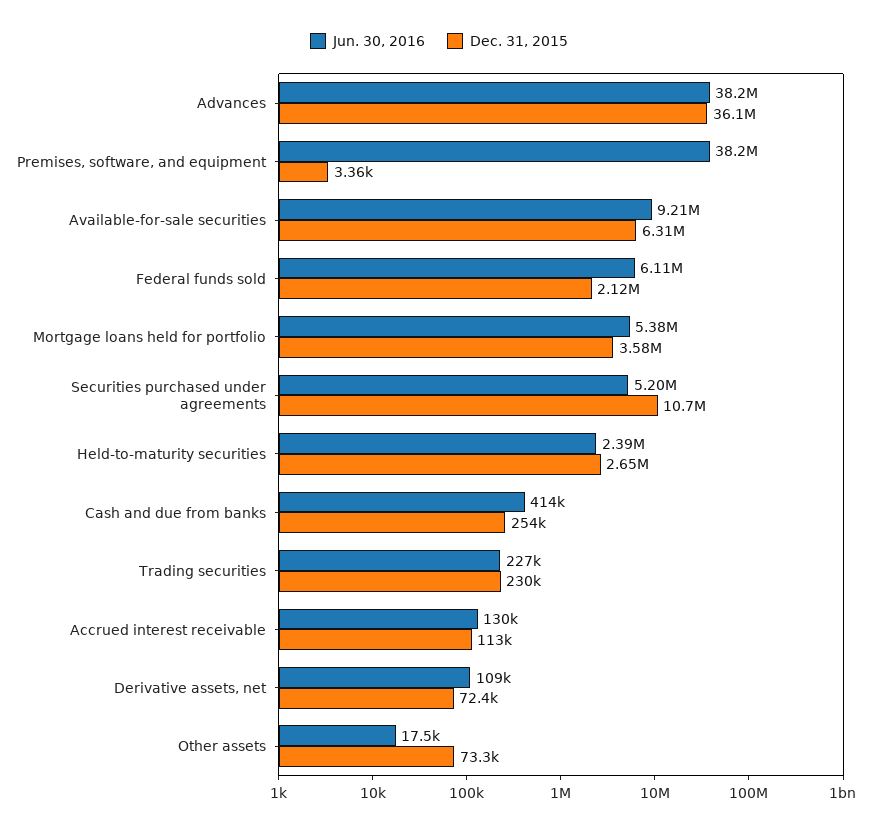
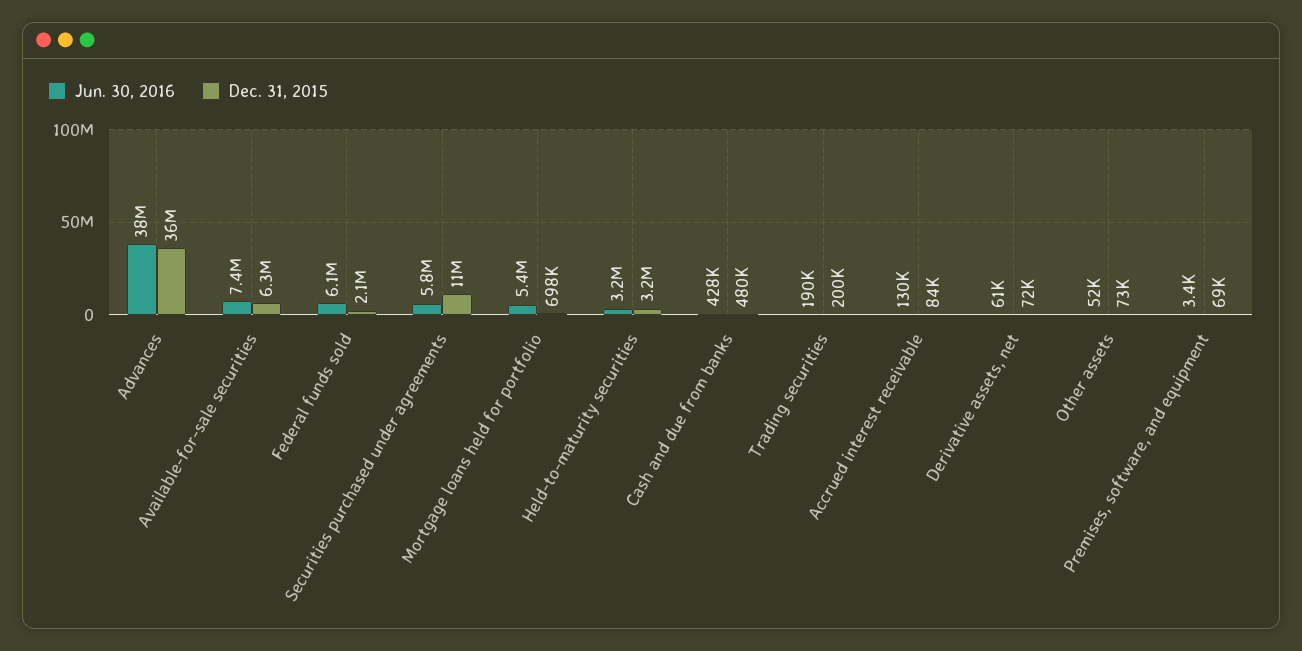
  {
    "Jun. 30, 2016": {
      "Advances": 38200000,
-     "Premises, software, and equipment": 38200000,
+     "Premises, software, and equipment": 3400,
-     "Available-for-sale securities": 9210000,
+     "Available-for-sale securities": 7400000,
      "Federal funds sold": 6110000,
      "Mortgage loans held for portfolio": 5380000,
-     "Securities purchased under agreements": 5200000,
+     "Securities purchased under agreements": 5800000,
-     "Held-to-maturity securities": 2390000,
+     "Held-to-maturity securities": 3200000,
-     "Cash and due from banks": 414000,
+     "Cash and due from banks": 428000,
-     "Trading securities": 227000,
+     "Trading securities": 190000,
      "Accrued interest receivable": 130000,
-     "Derivative assets, net": 109000,
+     "Derivative assets, net": 61000,
-     "Other assets": 17500
+     "Other assets": 52000
    },
    "Dec. 31, 2015": {
      "Advances": 36100000,
-     "Premises, software, and equipment": 3360,
+     "Premises, software, and equipment": 69000,
      "Available-for-sale securities": 6310000,
      "Federal funds sold": 2120000,
-     "Mortgage loans held for portfolio": 3580000,
+     "Mortgage loans held for portfolio": 698000,
      "Securities purchased under agreements": 10700000,
-     "Held-to-maturity securities": 2650000,
+     "Held-to-maturity securities": 3200000,
-     "Cash and due from banks": 254000,
+     "Cash and due from banks": 480000,
-     "Trading securities": 230000,
+     "Trading securities": 200000,
-     "Accrued interest receivable": 113000,
+     "Accrued interest receivable": 84000,
      "Derivative assets, net": 72400,
      "Other assets": 73300
    }
  }

